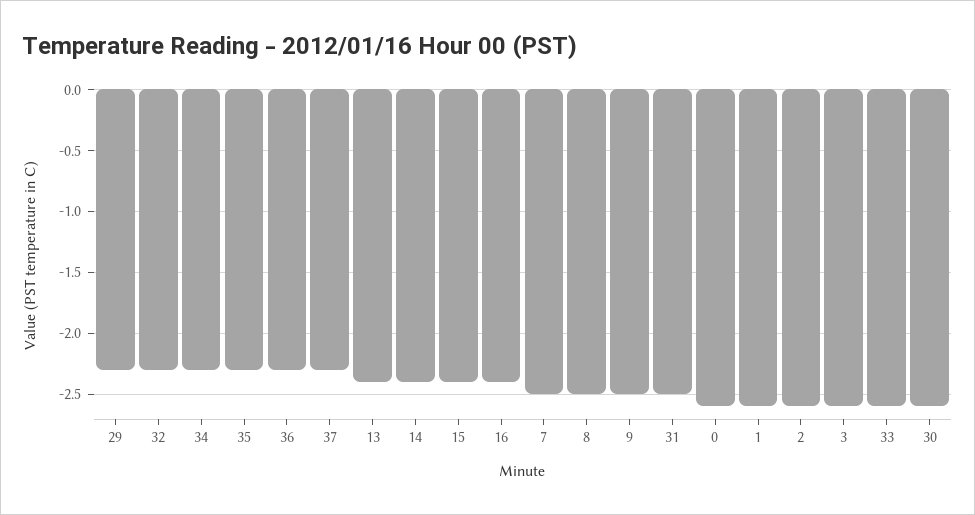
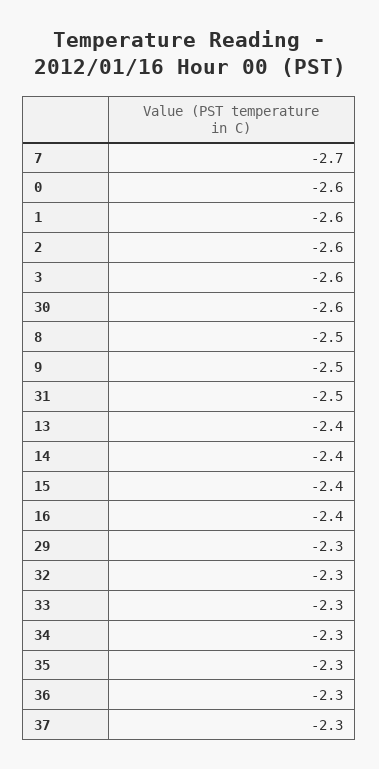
  {
    "29": -2.3,
    "32": -2.3,
    "34": -2.3,
    "35": -2.3,
    "36": -2.3,
    "37": -2.3,
    "13": -2.4,
    "14": -2.4,
    "15": -2.4,
    "16": -2.4,
-   "7": -2.5,
+   "7": -2.7,
    "8": -2.5,
    "9": -2.5,
    "31": -2.5,
    "0": -2.6,
    "1": -2.6,
    "2": -2.6,
    "3": -2.6,
-   "33": -2.6,
+   "33": -2.3,
    "30": -2.6
  }

